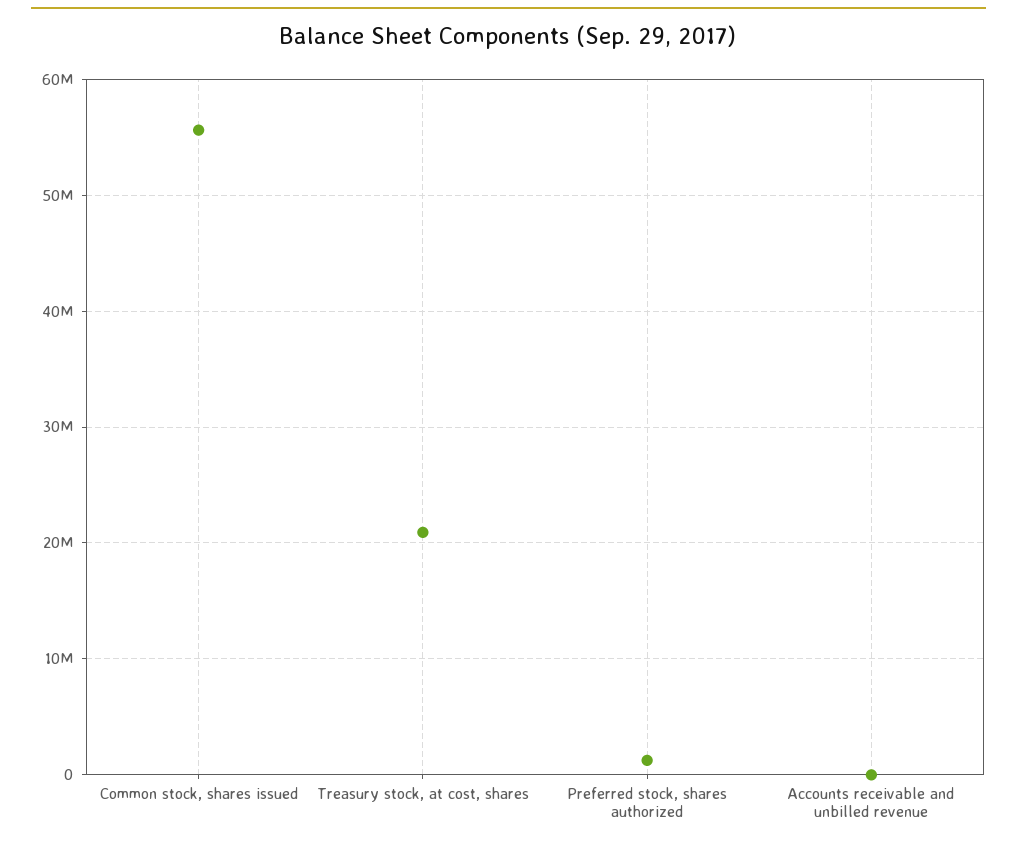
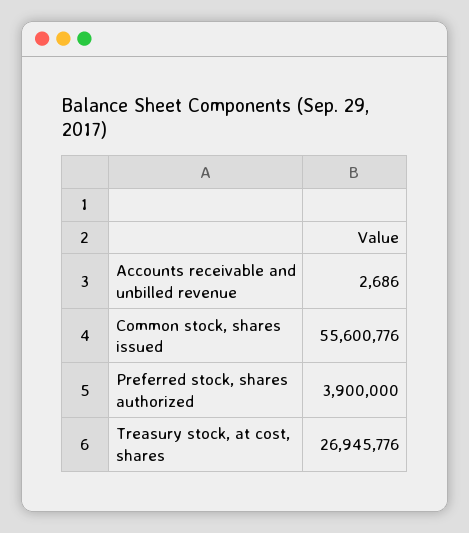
  {
    "Common stock, shares issued": 55600776,
-   "Treasury stock, at cost, shares": 21000000,
+   "Treasury stock, at cost, shares": 26945776,
-   "Preferred stock, shares authorized": 1000000,
+   "Preferred stock, shares authorized": 3900000,
    "Accounts receivable and unbilled revenue": 2686
  }

